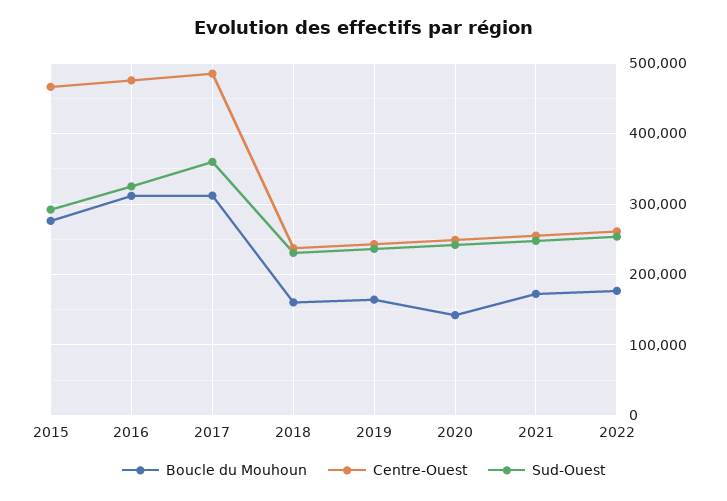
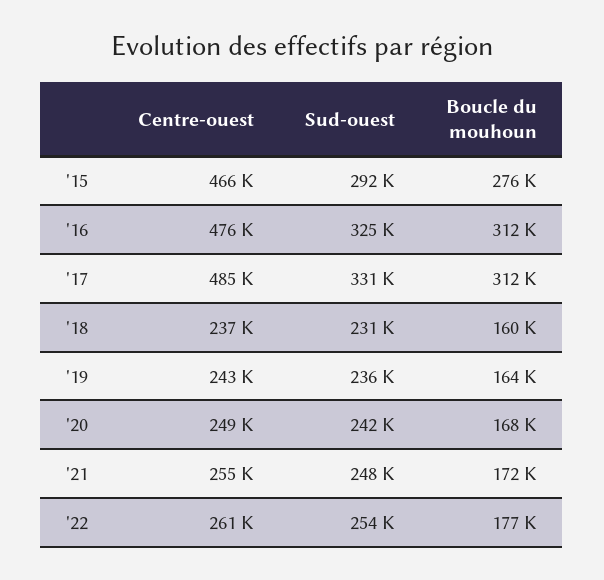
  {
    "Boucle du Mouhoun": {
      "2015": 276000,
      "2016": 312000,
      "2017": 312000,
      "2018": 160000,
      "2019": 164000,
-     "2020": 140000,
+     "2020": 168000,
      "2021": 172000,
      "2022": 177000
    },
    "Centre-Ouest": {
      "2015": 466000,
      "2016": 476000,
      "2017": 485000,
      "2018": 237000,
      "2019": 243000,
      "2020": 249000,
      "2021": 255000,
      "2022": 261000
    },
    "Sud-Ouest": {
      "2015": 292000,
      "2016": 325000,
-     "2017": 360000,
+     "2017": 331000,
      "2018": 231000,
      "2019": 236000,
      "2020": 242000,
      "2021": 248000,
      "2022": 254000
    }
  }

